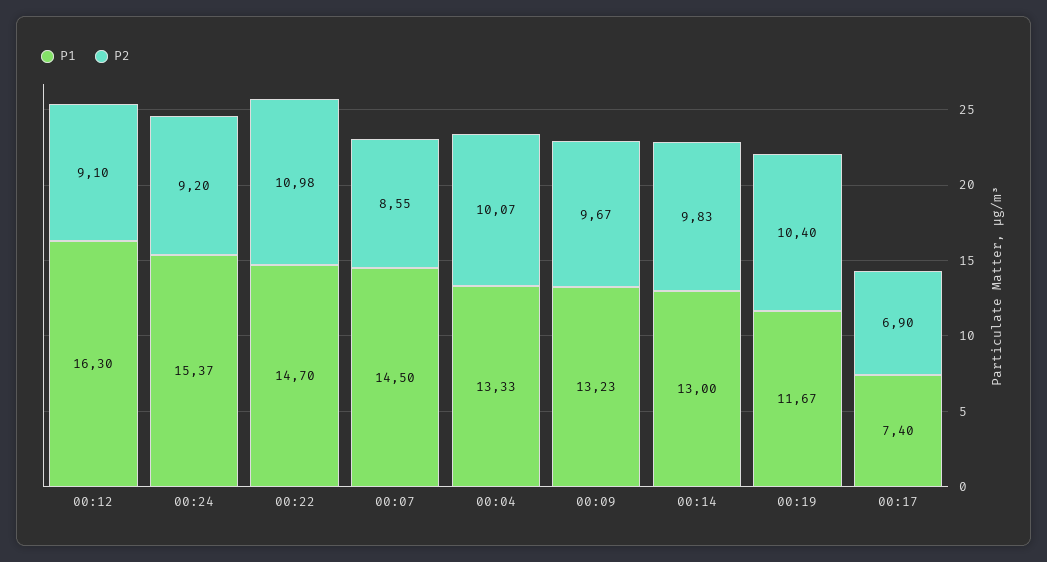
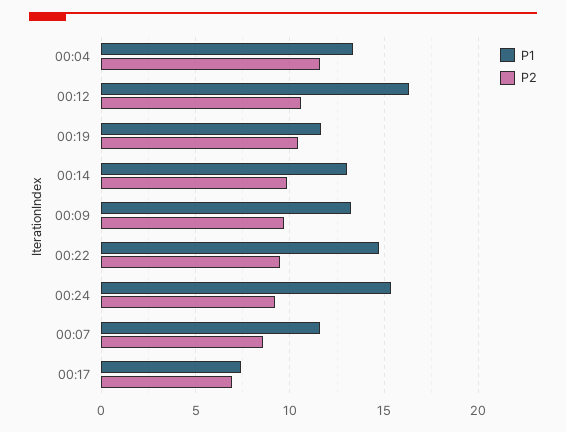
  {
    "P1": {
      "00:12": 16.3,
      "00:24": 15.37,
      "00:22": 14.7,
-     "00:07": 14.5,
+     "00:07": 11.5,
      "00:04": 13.33,
      "00:09": 13.23,
      "00:14": 13,
      "00:19": 11.67,
      "00:17": 7.4
    },
    "P2": {
-     "00:12": 9.1,
+     "00:12": 10.5,
      "00:24": 9.2,
-     "00:22": 10.98,
+     "00:22": 9.5,
      "00:07": 8.55,
-     "00:04": 10.07,
+     "00:04": 11.5,
      "00:09": 9.67,
      "00:14": 9.83,
      "00:19": 10.4,
      "00:17": 6.9
    }
  }

